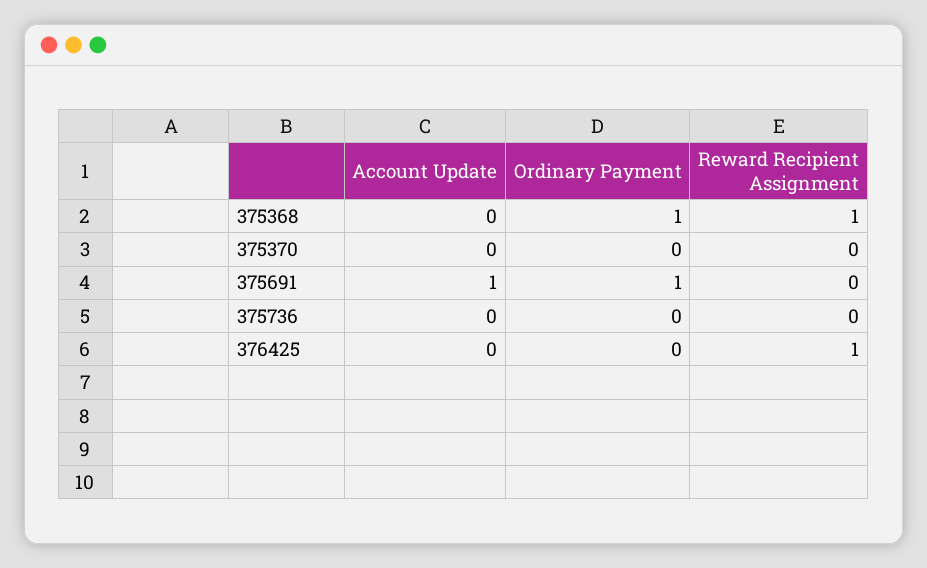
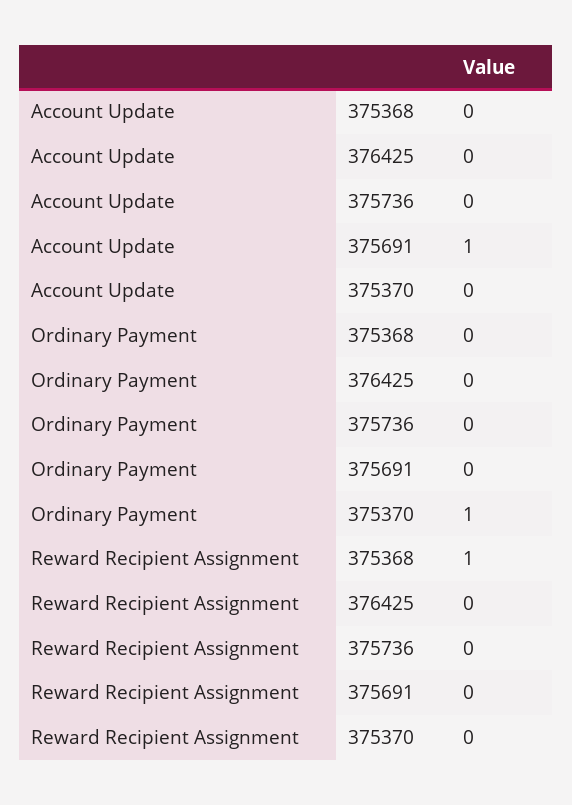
  {
    "Account Update": {
      "375368": 0,
      "375370": 0,
      "375691": 1,
      "375736": 0,
      "376425": 0
    },
    "Ordinary Payment": {
-     "375368": 1,
+     "375368": 0,
-     "375370": 0,
+     "375370": 1,
-     "375691": 1,
+     "375691": 0,
      "375736": 0,
      "376425": 0
    },
    "Reward Recipient Assignment": {
      "375368": 1,
      "375370": 0,
      "375691": 0,
      "375736": 0,
-     "376425": 1
+     "376425": 0
    }
  }

